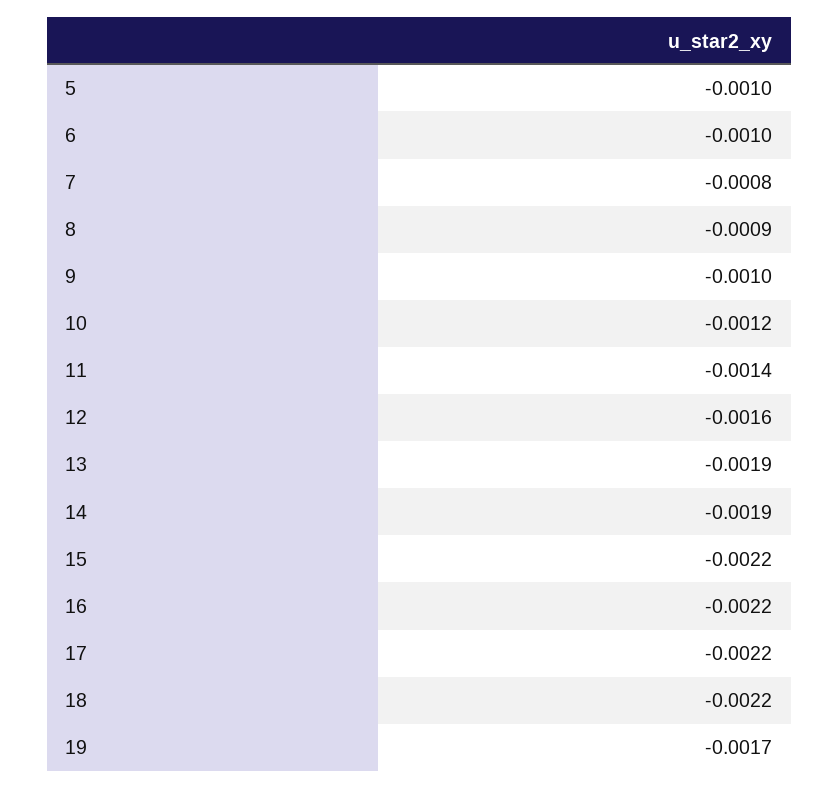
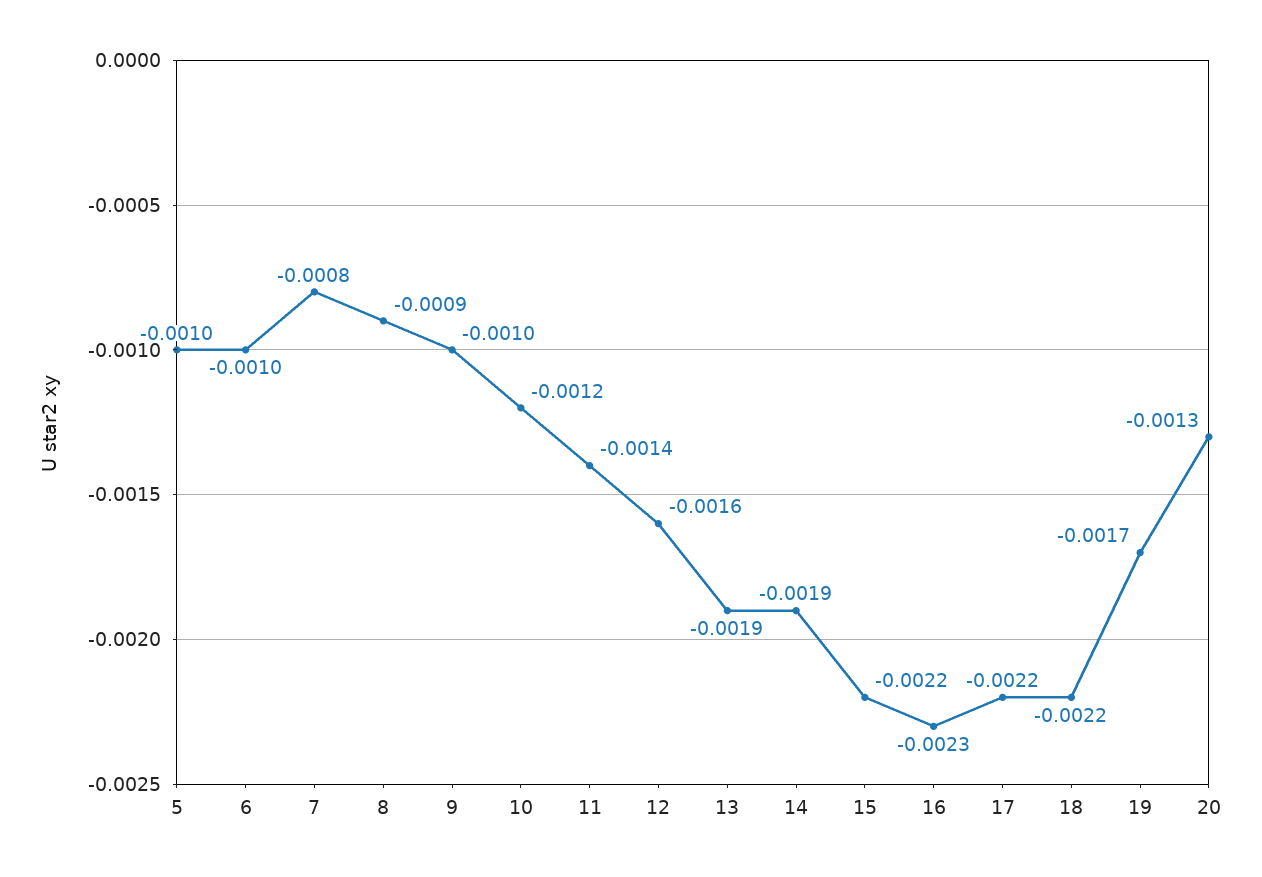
  {
    "5": -0.001,
    "6": -0.001,
    "7": -0.0008,
    "8": -0.0009,
    "9": -0.001,
    "10": -0.0012,
    "11": -0.0014,
    "12": -0.0016,
    "13": -0.0019,
    "14": -0.0019,
    "15": -0.0022,
-   "16": -0.0022,
+   "16": -0.0023,
    "17": -0.0022,
    "18": -0.0022,
-   "19": -0.0017
+   "19": -0.0017,
+   "20": -0.0013
  }

